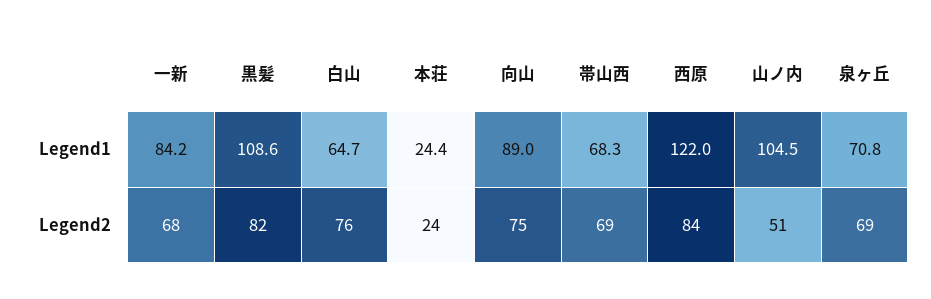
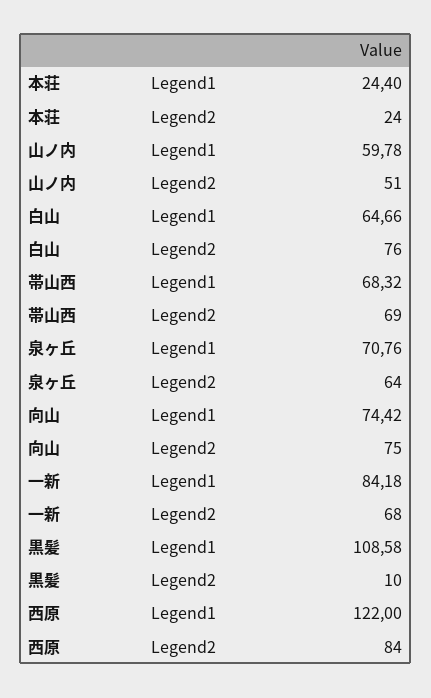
  {
    "一新": {
      "Legend1": 84.18,
      "Legend2": 68
    },
    "黒髪": {
      "Legend1": 108.58,
-     "Legend2": 82
+     "Legend2": 10
    },
    "白山": {
      "Legend1": 64.66,
      "Legend2": 76
    },
    "本荘": {
      "Legend1": 24.4,
      "Legend2": 24
    },
    "向山": {
-     "Legend1": 89,
+     "Legend1": 74.42,
      "Legend2": 75
    },
    "帯山西": {
      "Legend1": 68.32,
      "Legend2": 69
    },
    "西原": {
      "Legend1": 122,
      "Legend2": 84
    },
    "山ノ内": {
-     "Legend1": 104.5,
+     "Legend1": 59.78,
      "Legend2": 51
    },
    "泉ヶ丘": {
      "Legend1": 70.76,
-     "Legend2": 69
+     "Legend2": 64
    }
  }

